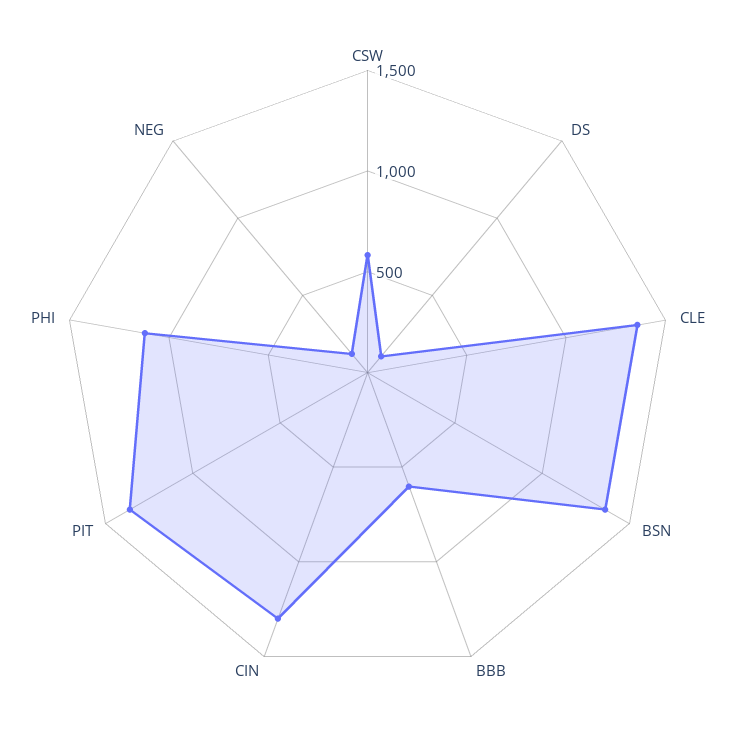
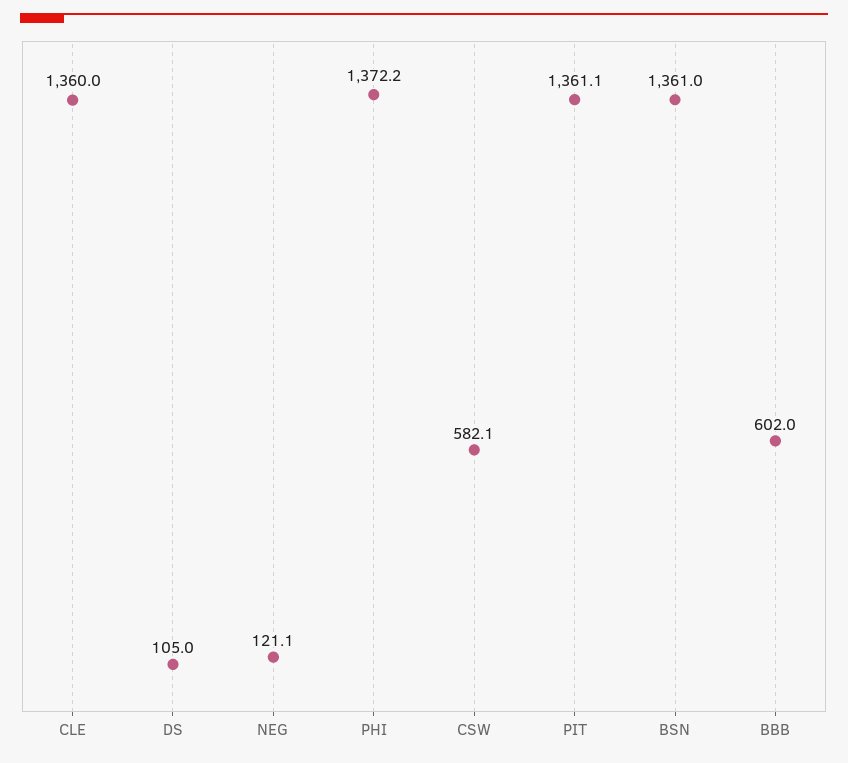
  {
    "CSW": 582.1,
    "DS": 105,
    "CLE": 1360,
    "BSN": 1361,
    "BBB": 602,
-   "CIN": 1300,
    "PIT": 1361.1,
-   "PHI": 1100,
+   "PHI": 1372.2,
    "NEG": 121.1
  }

